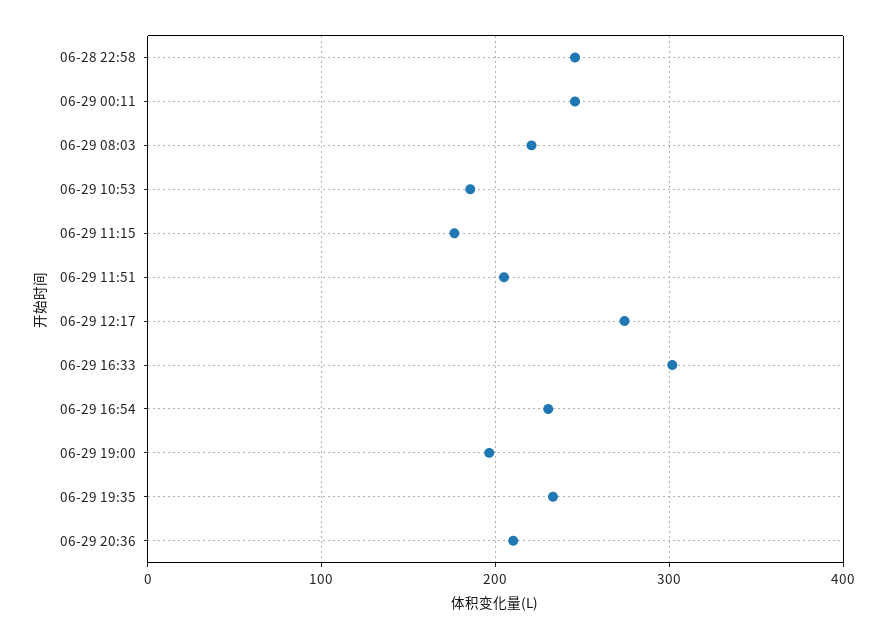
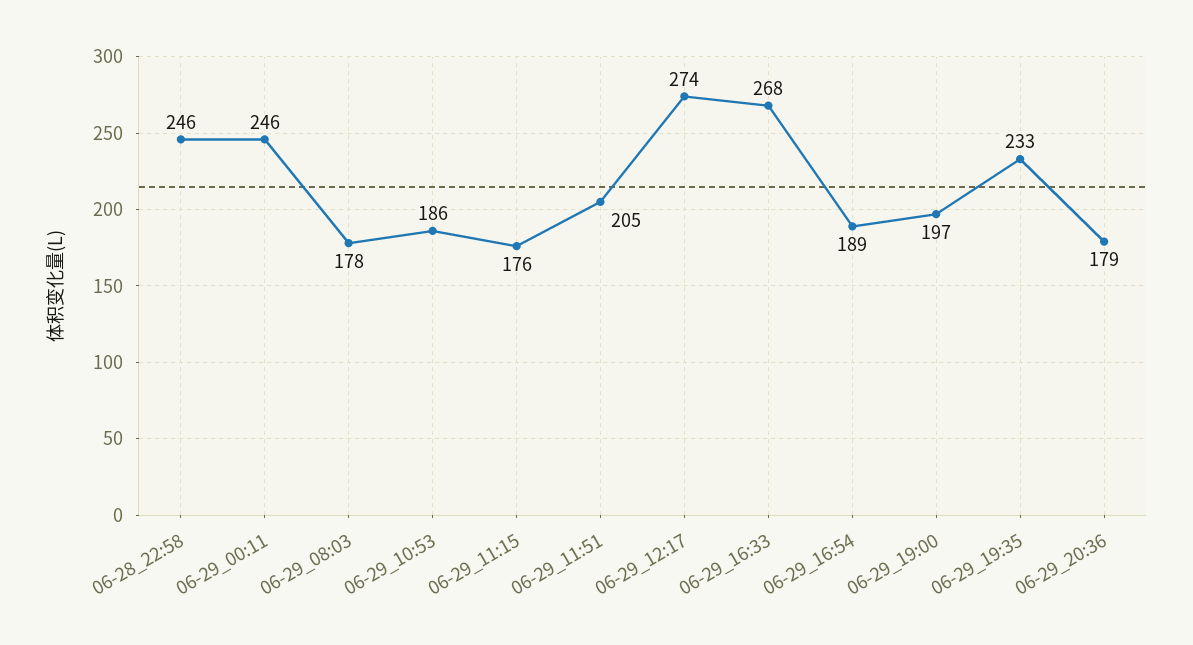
  {
    "06-28 22:58": 246,
    "06-29 00:11": 246,
-   "06-29 08:03": 220,
+   "06-29 08:03": 178,
    "06-29 10:53": 186,
    "06-29 11:15": 176,
    "06-29 11:51": 205,
    "06-29 12:17": 274,
-   "06-29 16:33": 300,
+   "06-29 16:33": 268,
-   "06-29 16:54": 230,
+   "06-29 16:54": 189,
    "06-29 19:00": 197,
    "06-29 19:35": 233,
-   "06-29 20:36": 210
+   "06-29 20:36": 179
  }

